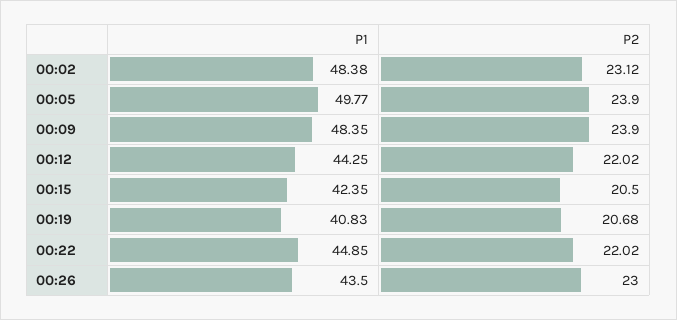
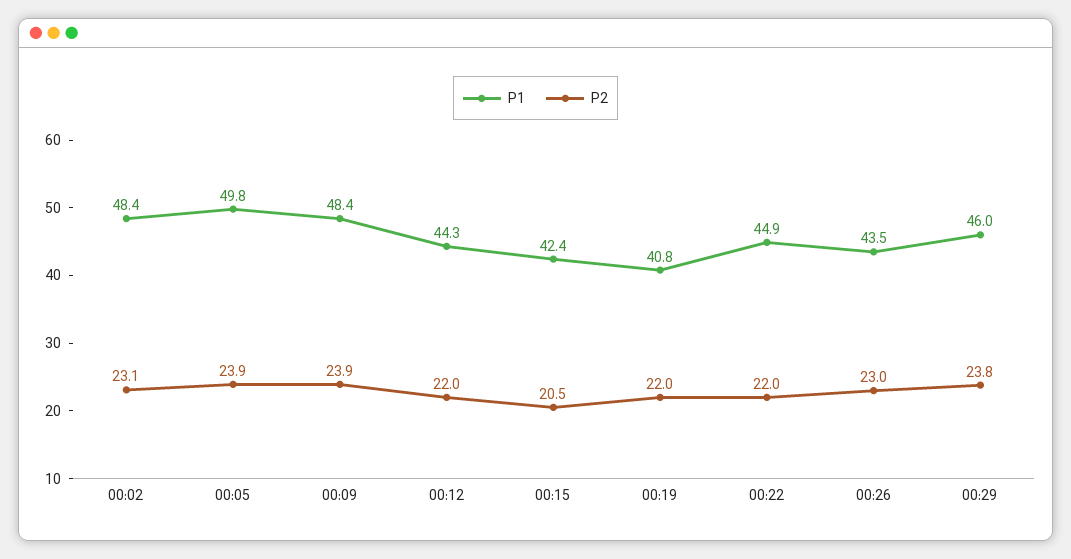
  {
    "P1": {
      "00:02": 48.38,
      "00:05": 49.77,
      "00:09": 48.35,
      "00:12": 44.25,
      "00:15": 42.35,
      "00:19": 40.83,
      "00:22": 44.85,
-     "00:26": 43.5
+     "00:26": 43.5,
+     "00:29": 46
    },
    "P2": {
      "00:02": 23.12,
      "00:05": 23.9,
      "00:09": 23.9,
      "00:12": 22.02,
      "00:15": 20.5,
-     "00:19": 20.68,
+     "00:19": 22,
      "00:22": 22.02,
-     "00:26": 23
+     "00:26": 23,
+     "00:29": 23.8
    }
  }

